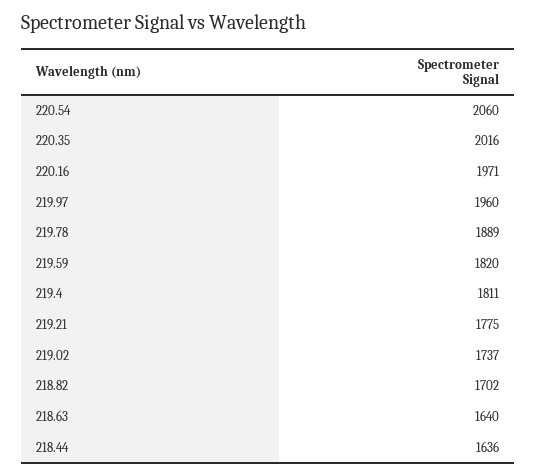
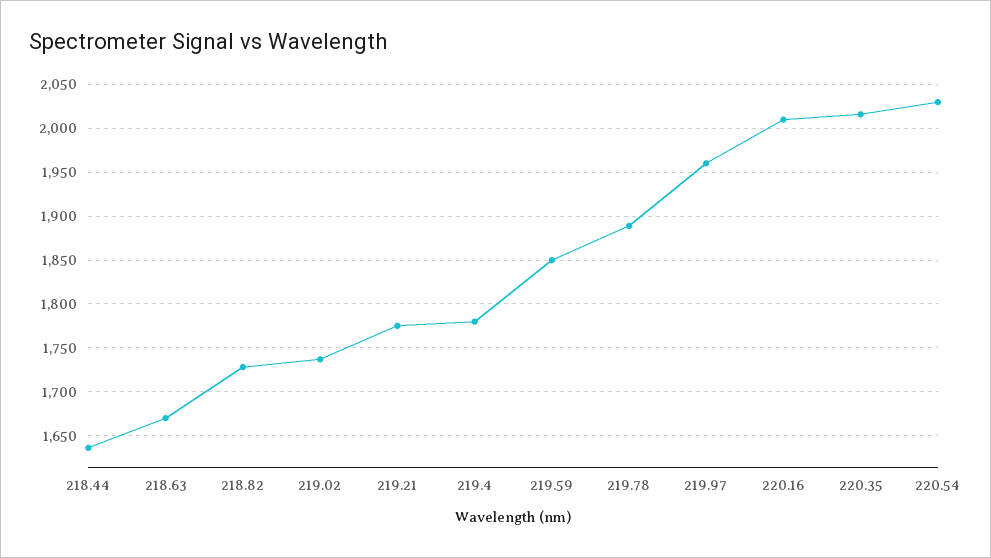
  {
-   "220.54": 2060,
+   "220.54": 2030,
    "220.35": 2016,
-   "220.16": 1971,
+   "220.16": 2010,
    "219.97": 1960,
    "219.78": 1889,
-   "219.59": 1820,
+   "219.59": 1850,
-   "219.4": 1811,
+   "219.4": 1780,
    "219.21": 1775,
    "219.02": 1737,
-   "218.82": 1702,
+   "218.82": 1730,
-   "218.63": 1640,
+   "218.63": 1670,
    "218.44": 1636
  }

